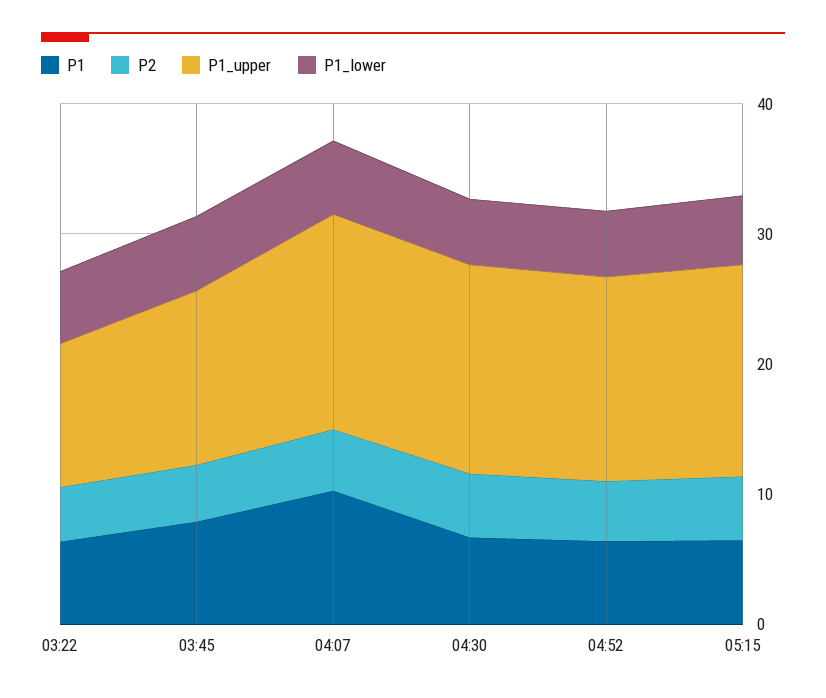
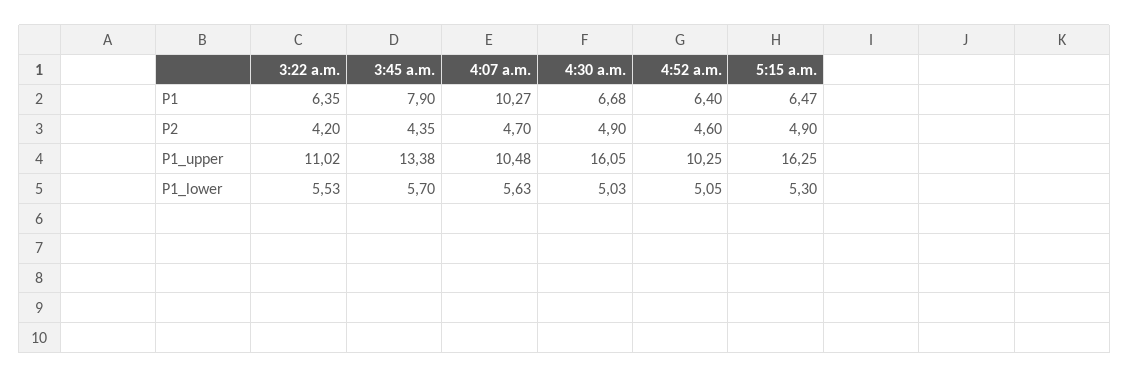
  {
    "P1": {
      "03:22": 6.35,
      "03:45": 7.9,
      "04:07": 10.27,
      "04:30": 6.68,
      "04:52": 6.4,
      "05:15": 6.47
    },
    "P2": {
      "03:22": 4.2,
      "03:45": 4.35,
      "04:07": 4.7,
      "04:30": 4.9,
      "04:52": 4.6,
      "05:15": 4.9
    },
    "P1_upper": {
      "03:22": 11.02,
      "03:45": 13.38,
-     "04:07": 16,
+     "04:07": 10.48,
      "04:30": 16.05,
-     "04:52": 16,
+     "04:52": 10.25,
      "05:15": 16.25
    },
    "P1_lower": {
      "03:22": 5.53,
      "03:45": 5.7,
      "04:07": 5.63,
      "04:30": 5.03,
      "04:52": 5.05,
      "05:15": 5.3
    }
  }

